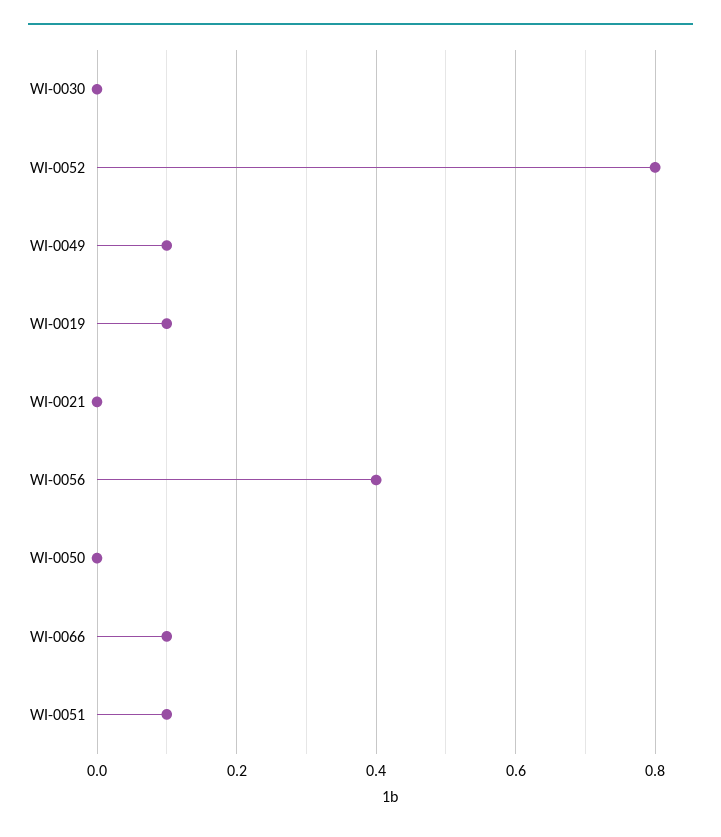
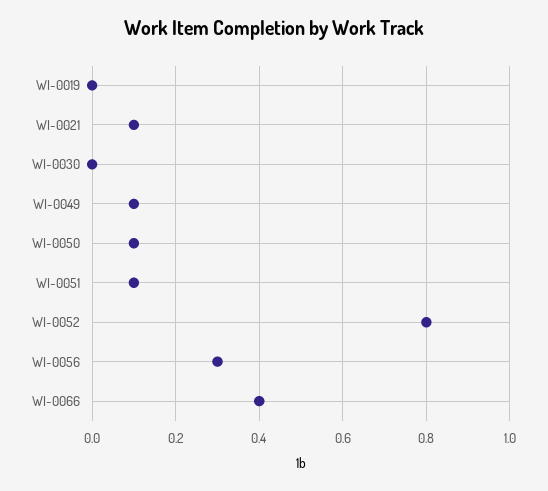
  {
    "WI-0030": 0,
    "WI-0052": 0.8,
    "WI-0049": 0.1,
-   "WI-0019": 0.1,
+   "WI-0019": 0,
-   "WI-0021": 0,
+   "WI-0021": 0.1,
-   "WI-0056": 0.4,
+   "WI-0056": 0.3,
-   "WI-0050": 0,
+   "WI-0050": 0.1,
-   "WI-0066": 0.1,
+   "WI-0066": 0.4,
    "WI-0051": 0.1
  }

